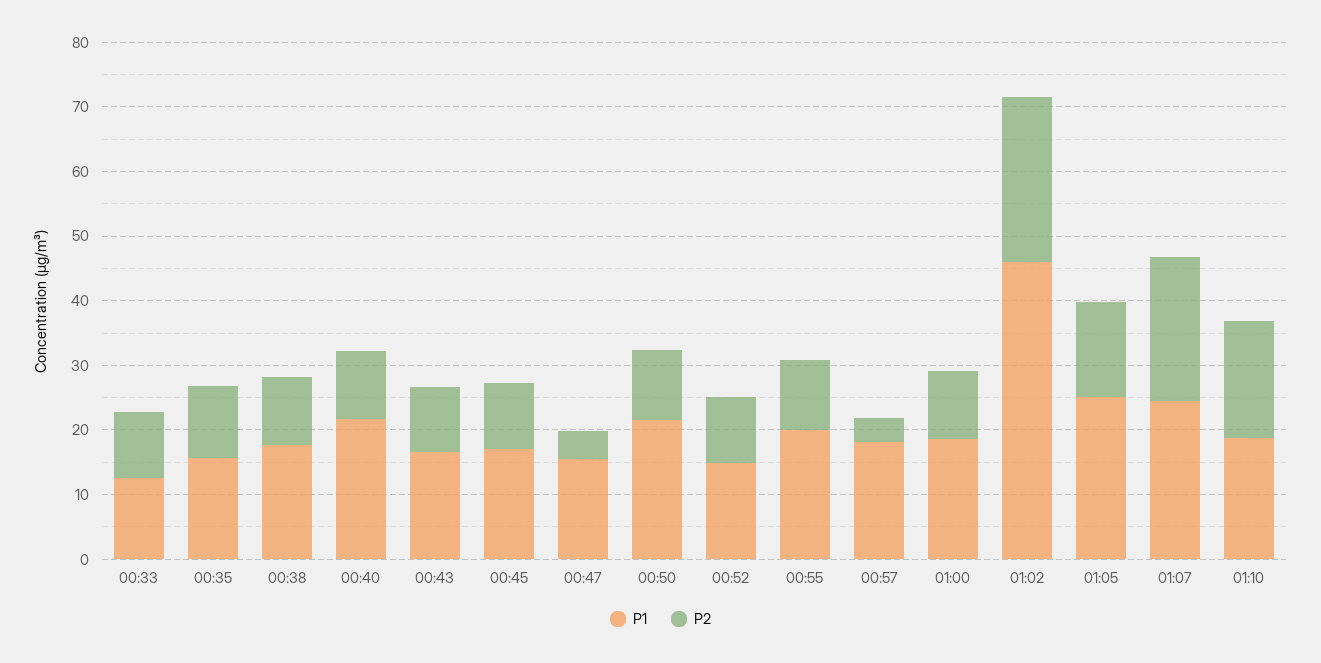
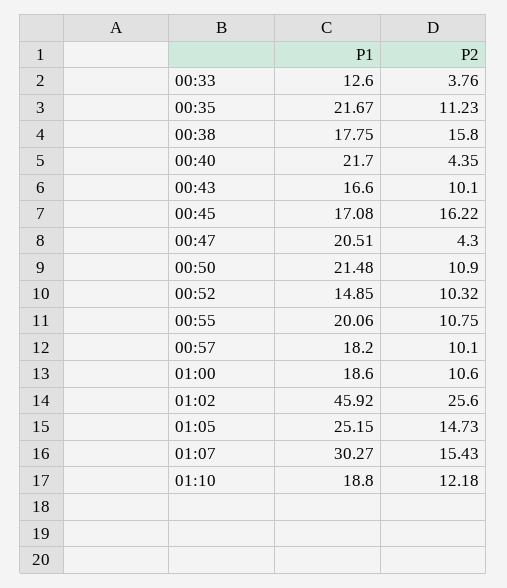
  {
    "P1": {
      "00:33": 12.6,
-     "00:35": 16,
+     "00:35": 21.67,
      "00:38": 17.75,
      "00:40": 21.7,
      "00:43": 16.6,
      "00:45": 17.08,
-     "00:47": 16,
+     "00:47": 20.51,
      "00:50": 21.48,
      "00:52": 14.85,
      "00:55": 20.06,
      "00:57": 18.2,
      "01:00": 18.6,
      "01:02": 45.92,
      "01:05": 25.15,
-     "01:07": 24,
+     "01:07": 30.27,
      "01:10": 18.8
    },
    "P2": {
-     "00:33": 10,
+     "00:33": 3.76,
      "00:35": 11.23,
-     "00:38": 10,
+     "00:38": 15.8,
-     "00:40": 10,
+     "00:40": 4.35,
      "00:43": 10.1,
-     "00:45": 10,
+     "00:45": 16.22,
      "00:47": 4.3,
      "00:50": 10.9,
      "00:52": 10.32,
      "00:55": 10.75,
-     "00:57": 4,
+     "00:57": 10.1,
      "01:00": 10.6,
      "01:02": 25.6,
      "01:05": 14.73,
-     "01:07": 22,
+     "01:07": 15.43,
-     "01:10": 18
+     "01:10": 12.18
    }
  }

